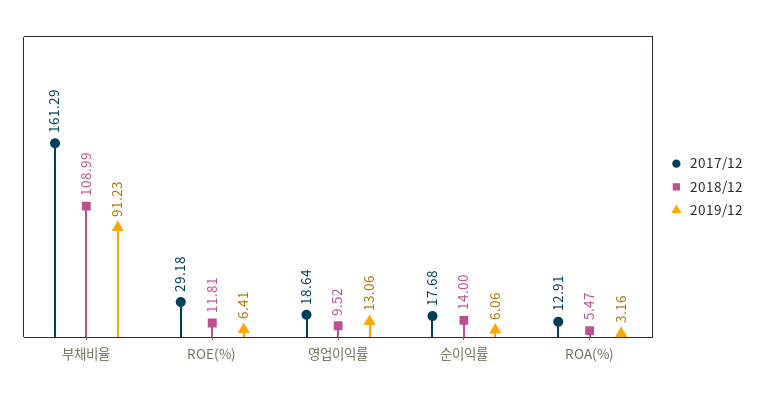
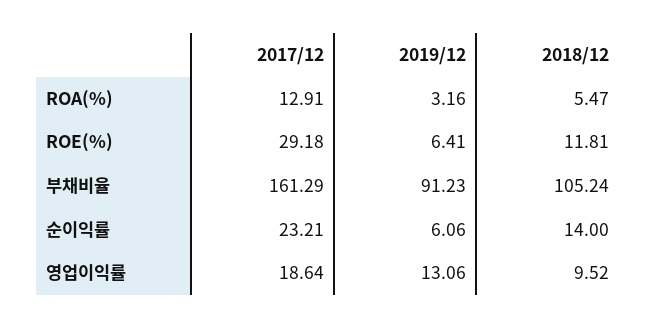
  {
    "2017/12": {
      "부채비율": 161.29,
      "ROE(%)": 29.18,
      "영업이익률": 18.64,
-     "순이익률": 17.68,
+     "순이익률": 23.21,
      "ROA(%)": 12.91
    },
    "2018/12": {
-     "부채비율": 108.99,
+     "부채비율": 105.24,
      "ROE(%)": 11.81,
      "영업이익률": 9.52,
      "순이익률": 14,
      "ROA(%)": 5.47
    },
    "2019/12": {
      "부채비율": 91.23,
      "ROE(%)": 6.41,
      "영업이익률": 13.06,
      "순이익률": 6.06,
      "ROA(%)": 3.16
    }
  }

